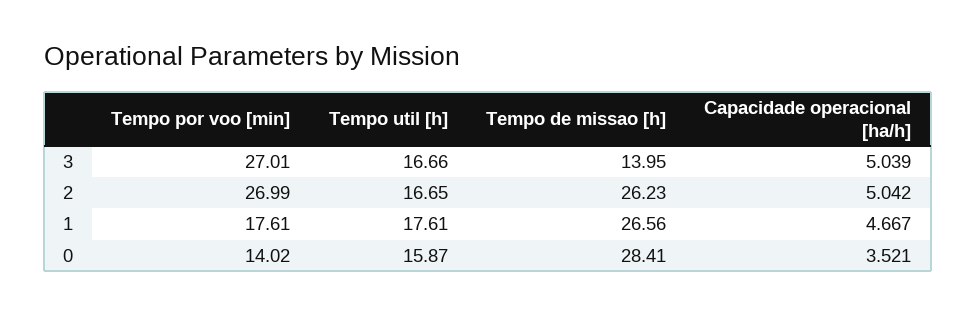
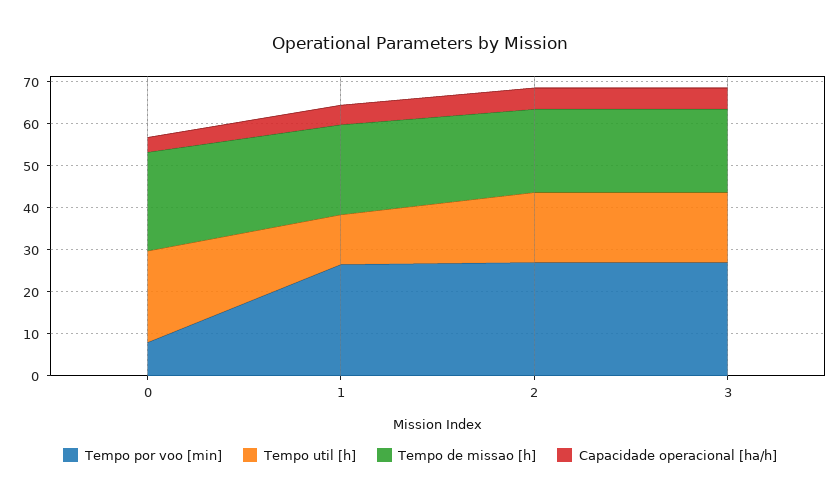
  {
    "Tempo por voo [min]": {
      "3": 27.01,
      "2": 26.99,
-     "1": 17.61,
+     "1": 26,
-     "0": 14.02
+     "0": 8
    },
    "Tempo util [h]": {
      "3": 16.66,
      "2": 16.65,
-     "1": 17.61,
+     "1": 12,
-     "0": 15.87
+     "0": 22
    },
    "Tempo de missao [h]": {
-     "3": 13.95,
+     "3": 20,
-     "2": 26.23,
+     "2": 20,
-     "1": 26.56,
+     "1": 22,
-     "0": 28.41
+     "0": 24
    },
    "Capacidade operacional [ha/h]": {
      "3": 5.039,
      "2": 5.042,
      "1": 4.667,
      "0": 3.521
    }
  }

